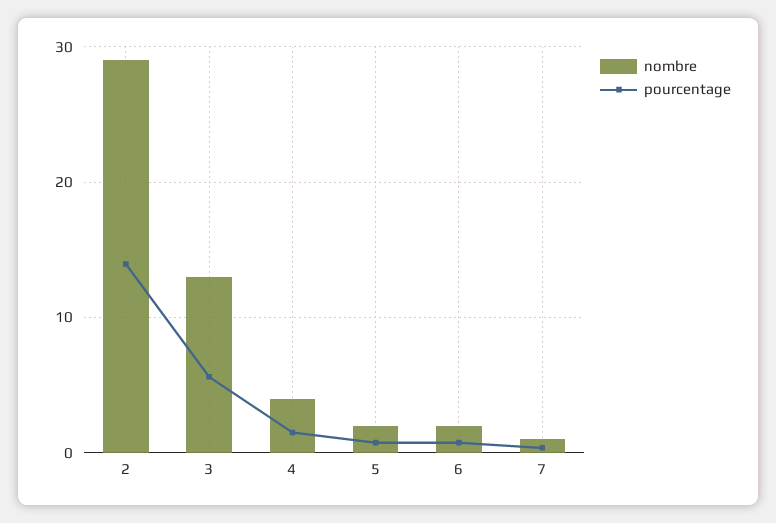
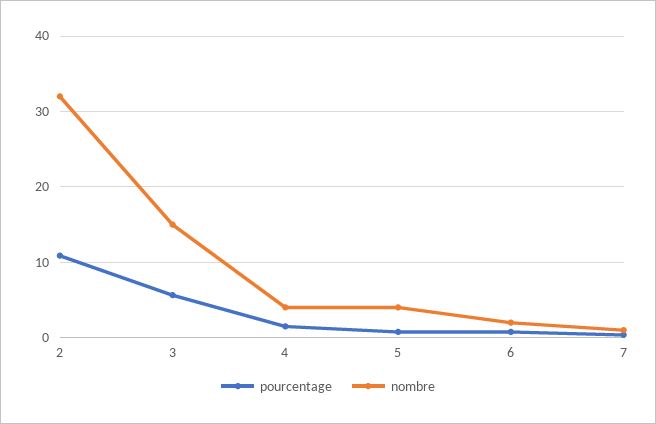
  {
    "nombre": {
-     "2": 29,
+     "2": 32,
-     "3": 13,
+     "3": 15,
      "4": 4,
-     "5": 2,
+     "5": 4,
      "6": 2,
      "7": 1
    },
    "pourcentage": {
-     "2": 14,
+     "2": 11,
      "3": 6,
      "4": 2,
      "5": 1,
      "6": 1,
      "7": 0
    }
  }

